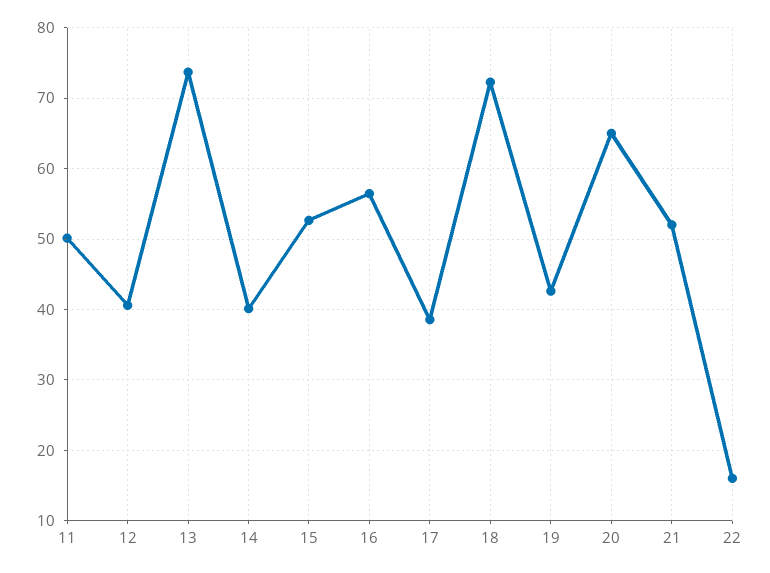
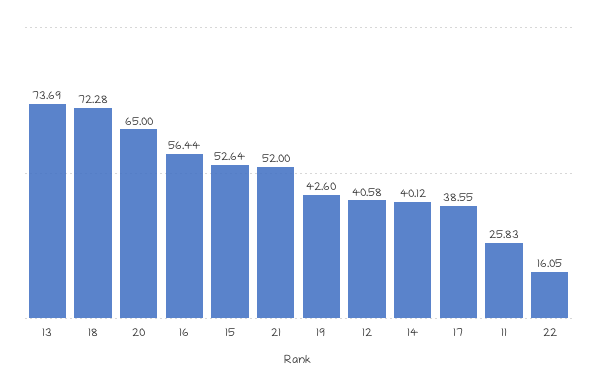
  {
-   "11": 50,
+   "11": 25.83,
    "12": 40.58,
    "13": 73.69,
    "14": 40.12,
    "15": 52.64,
    "16": 56.44,
    "17": 38.55,
    "18": 72.28,
    "19": 42.6,
    "20": 65,
    "21": 52,
    "22": 16.05
  }

